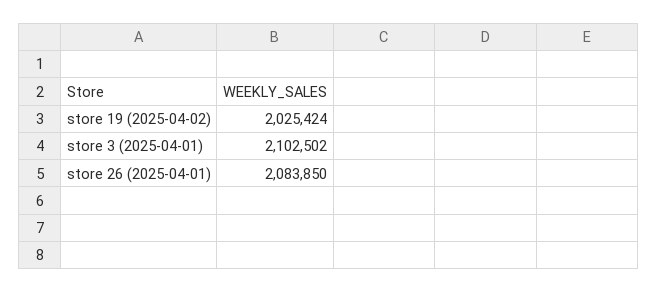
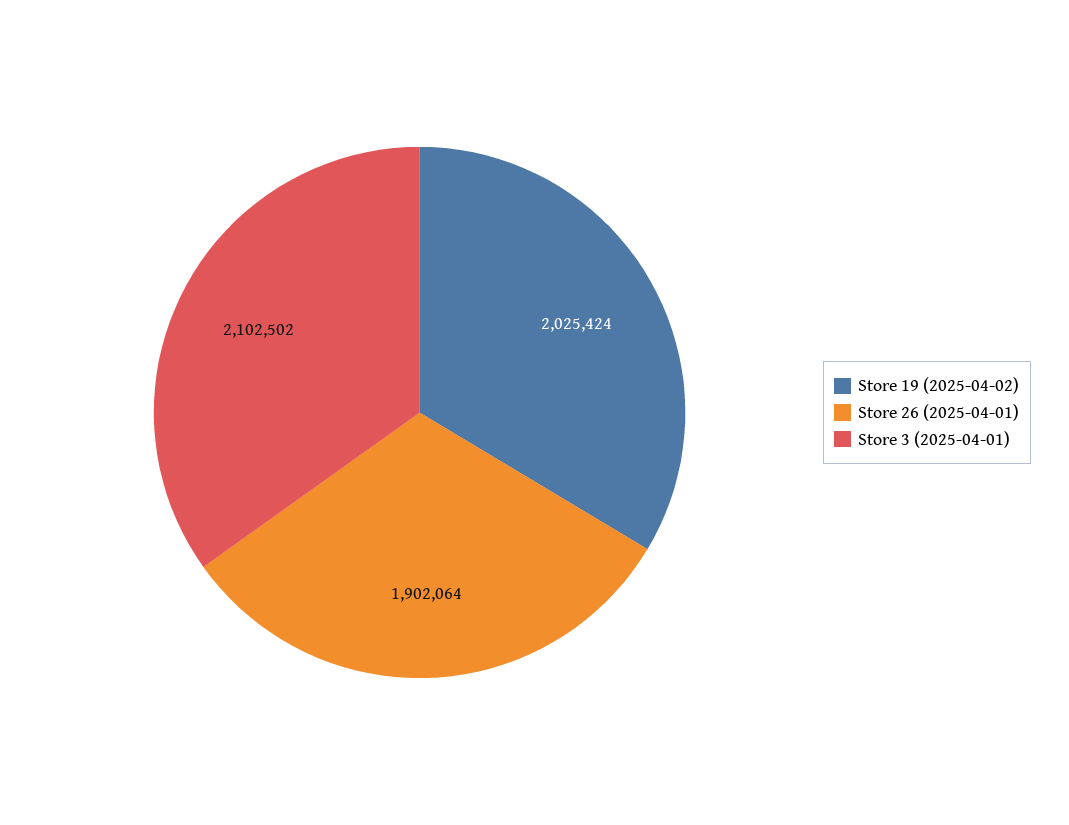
  {
    "store 19 (2025-04-02)": 2025424,
    "store 3 (2025-04-01)": 2102502,
-   "store 26 (2025-04-01)": 2083850
+   "store 26 (2025-04-01)": 1902064
  }

